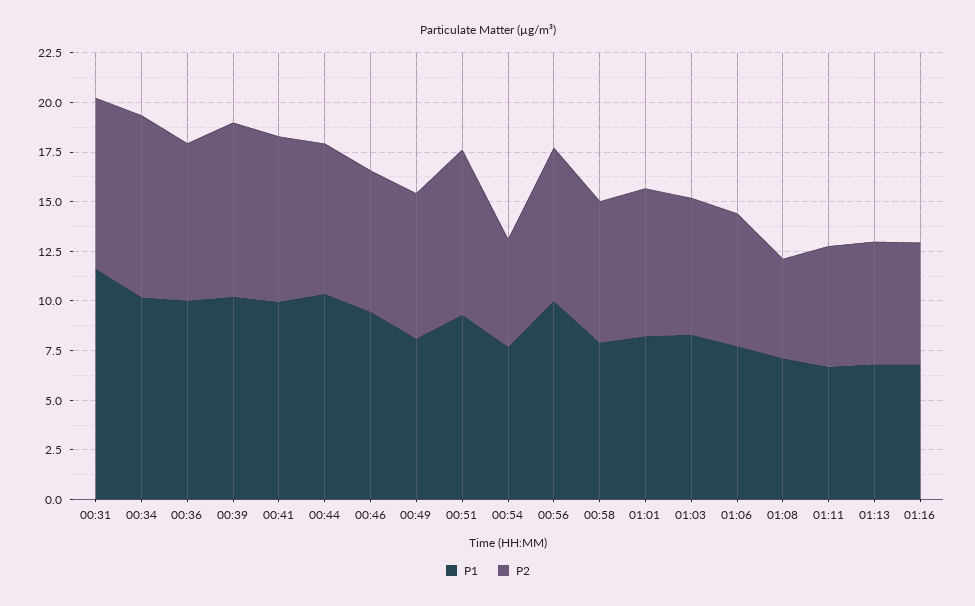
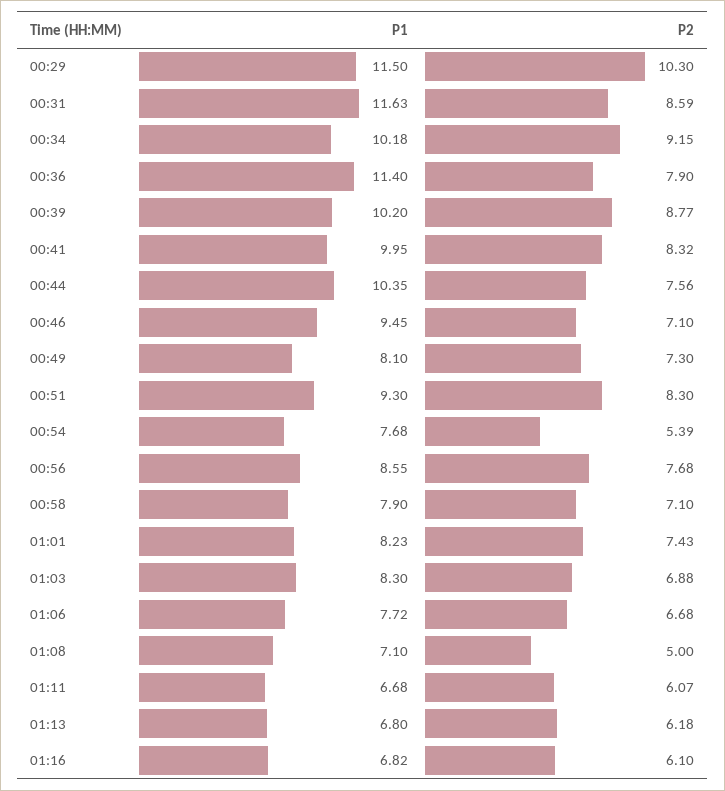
  {
    "P1": {
      "00:31": 11.63,
      "00:34": 10.18,
-     "00:36": 10,
+     "00:36": 11.4,
      "00:39": 10.2,
      "00:41": 9.95,
      "00:44": 10.35,
      "00:46": 9.45,
      "00:49": 8.1,
      "00:51": 9.3,
      "00:54": 7.68,
-     "00:56": 10,
+     "00:56": 8.55,
      "00:58": 7.9,
      "01:01": 8.23,
      "01:03": 8.3,
      "01:06": 7.72,
      "01:08": 7.1,
      "01:11": 6.68,
      "01:13": 6.8,
-     "01:16": 6.82
+     "01:16": 6.82,
+     "00:29": 11.5
    },
    "P2": {
      "00:31": 8.59,
      "00:34": 9.15,
      "00:36": 7.9,
      "00:39": 8.77,
      "00:41": 8.32,
      "00:44": 7.56,
      "00:46": 7.1,
      "00:49": 7.3,
      "00:51": 8.3,
      "00:54": 5.39,
      "00:56": 7.68,
      "00:58": 7.1,
      "01:01": 7.43,
      "01:03": 6.88,
      "01:06": 6.68,
      "01:08": 5,
      "01:11": 6.07,
      "01:13": 6.18,
-     "01:16": 6.1
+     "01:16": 6.1,
+     "00:29": 10.3
    }
  }

